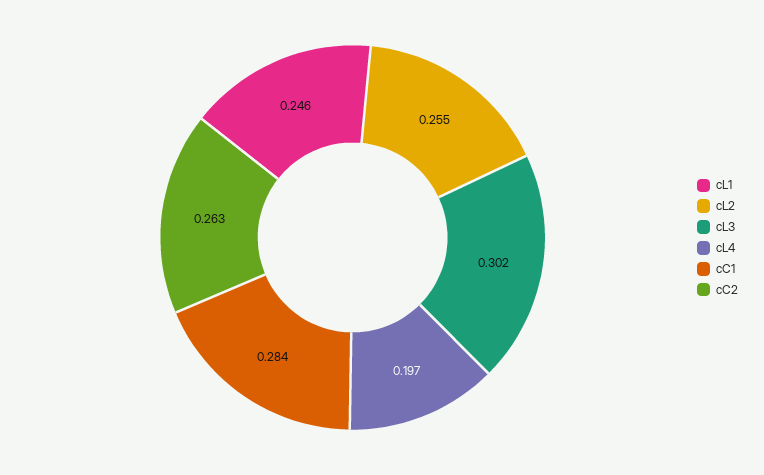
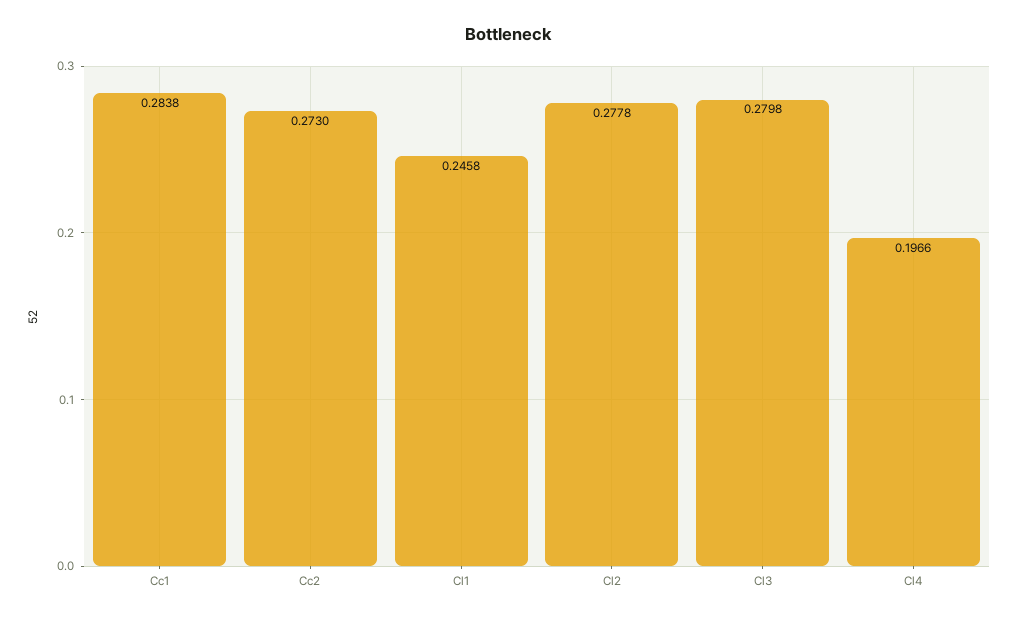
  {
    "cL1": 0.2458,
-   "cL2": 0.255,
+   "cL2": 0.2778,
-   "cL3": 0.302,
+   "cL3": 0.2798,
    "cL4": 0.1966,
    "cC1": 0.2838,
-   "cC2": 0.263
+   "cC2": 0.273
  }

